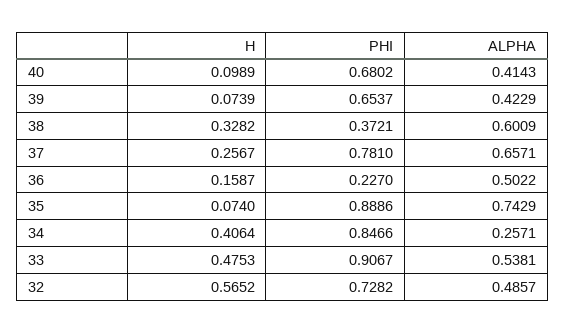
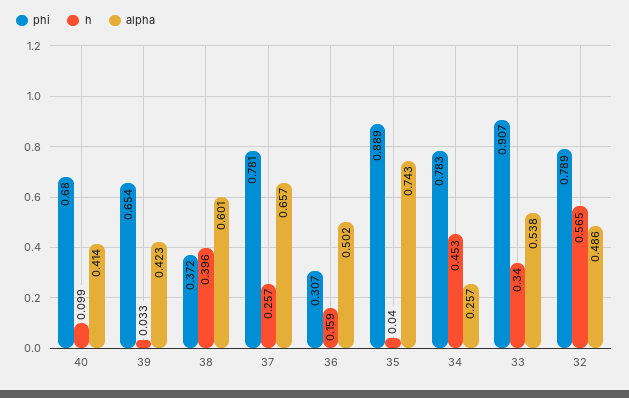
  {
    "H": {
      "40": 0.0989,
-     "39": 0.0739,
+     "39": 0.033,
-     "38": 0.3282,
+     "38": 0.396,
      "37": 0.2567,
      "36": 0.1587,
-     "35": 0.074,
+     "35": 0.04,
-     "34": 0.4064,
+     "34": 0.453,
-     "33": 0.4753,
+     "33": 0.34,
      "32": 0.5652
    },
    "PHI": {
      "40": 0.6802,
      "39": 0.6537,
      "38": 0.3721,
      "37": 0.781,
-     "36": 0.227,
+     "36": 0.307,
      "35": 0.8886,
-     "34": 0.8466,
+     "34": 0.783,
      "33": 0.9067,
-     "32": 0.7282
+     "32": 0.789
    },
    "ALPHA": {
      "40": 0.4143,
      "39": 0.4229,
      "38": 0.6009,
      "37": 0.6571,
      "36": 0.5022,
      "35": 0.7429,
      "34": 0.2571,
      "33": 0.5381,
      "32": 0.4857
    }
  }

